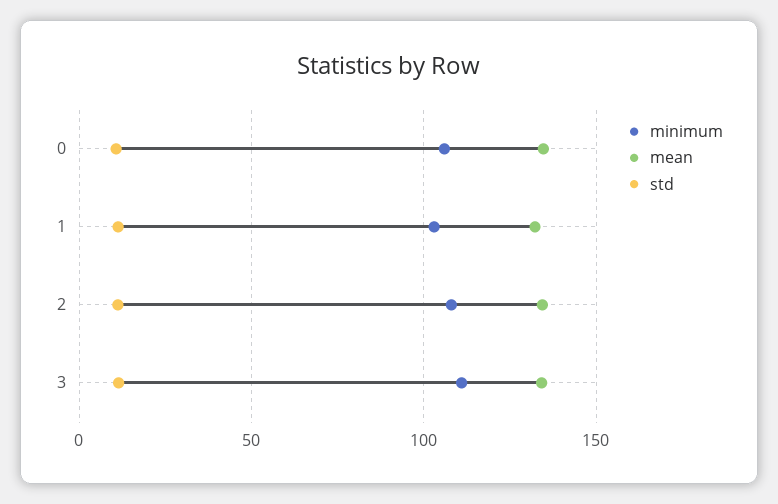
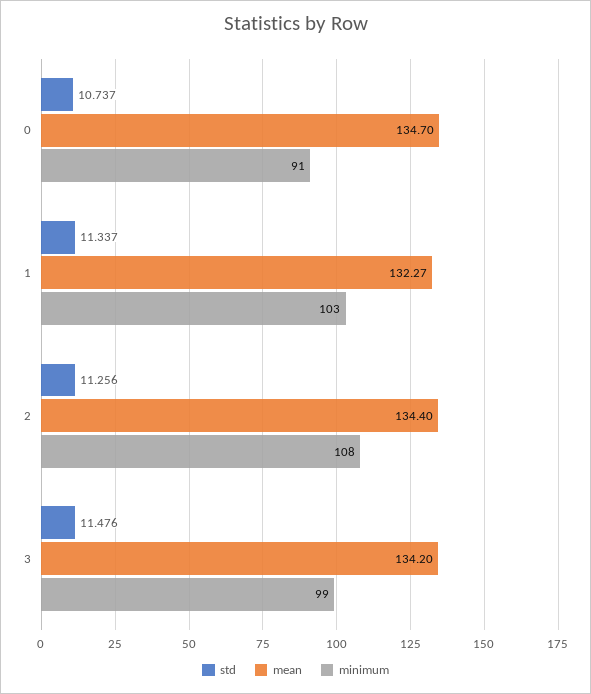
  {
    "minimum": {
-     "0": 105,
+     "0": 91,
      "1": 103,
      "2": 108,
-     "3": 110
+     "3": 99
    },
    "mean": {
      "0": 134.7,
      "1": 132.27,
      "2": 134.4,
      "3": 134.2
    },
    "std": {
      "0": 10.737,
      "1": 11.337,
      "2": 11.256,
      "3": 11.476
    }
  }

